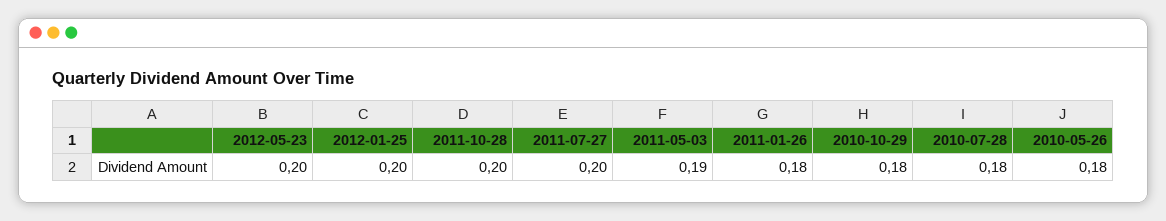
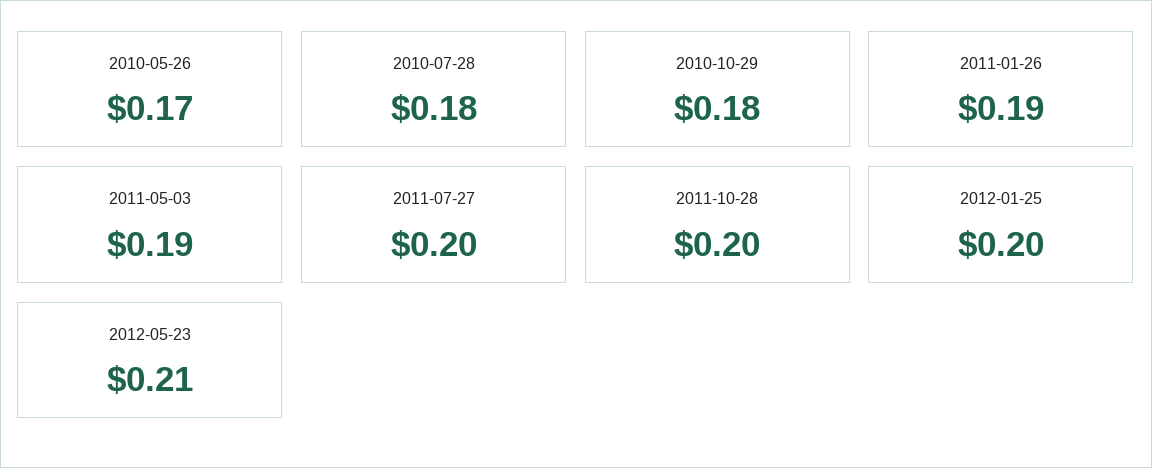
  {
-   "2012-05-23": 0.2,
+   "2012-05-23": 0.21,
    "2012-01-25": 0.2,
    "2011-10-28": 0.2,
    "2011-07-27": 0.2,
    "2011-05-03": 0.19,
-   "2011-01-26": 0.18,
+   "2011-01-26": 0.19,
    "2010-10-29": 0.18,
    "2010-07-28": 0.18,
-   "2010-05-26": 0.18
+   "2010-05-26": 0.17
  }

